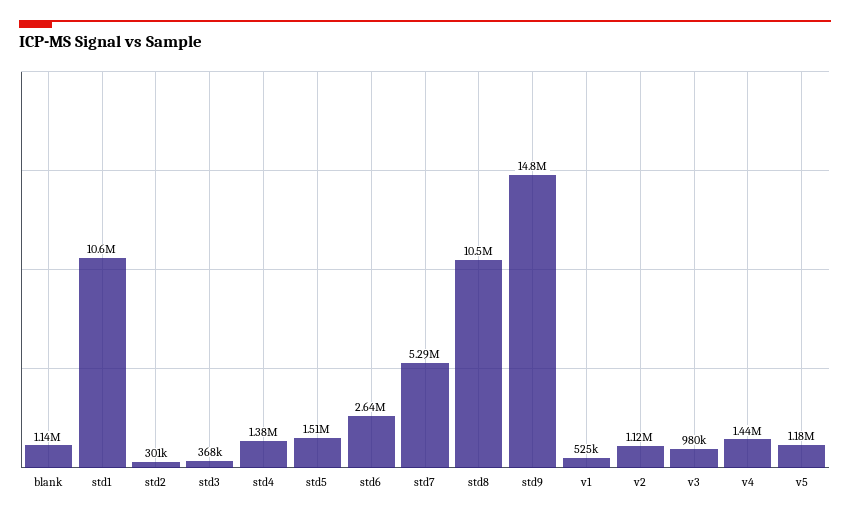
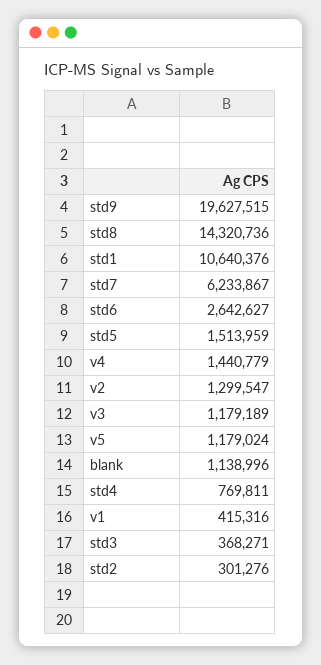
  {
    "blank": 1138996,
    "std1": 10640376,
    "std2": 301276,
    "std3": 368271,
-   "std4": 1380000,
+   "std4": 769811,
    "std5": 1513959,
    "std6": 2642627,
-   "std7": 5290000,
+   "std7": 6233867,
-   "std8": 10500000,
+   "std8": 14320736,
-   "std9": 14800000,
+   "std9": 19627515,
-   "v1": 525000,
+   "v1": 415316,
-   "v2": 1120000,
+   "v2": 1299547,
-   "v3": 980000,
+   "v3": 1179189,
    "v4": 1440779,
    "v5": 1179024
  }

